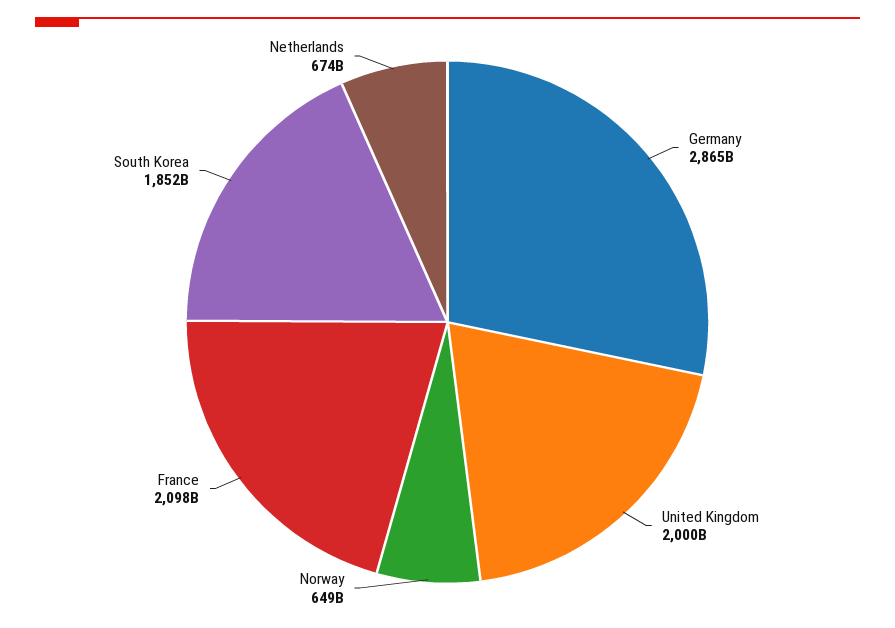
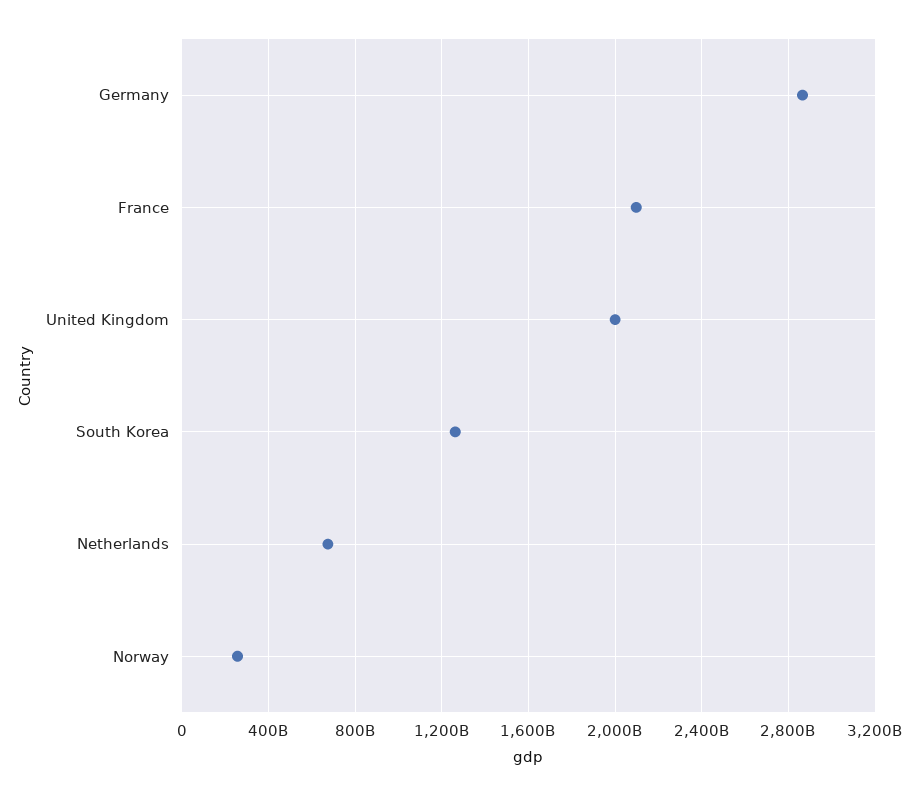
  {
    "Germany": 2865000000000,
    "United Kingdom": 2000000000000,
-   "Norway": 649000000000,
+   "Norway": 250000000000,
    "France": 2098000000000,
-   "South Korea": 1852000000000,
+   "South Korea": 1250000000000,
    "Netherlands": 674000000000
  }

